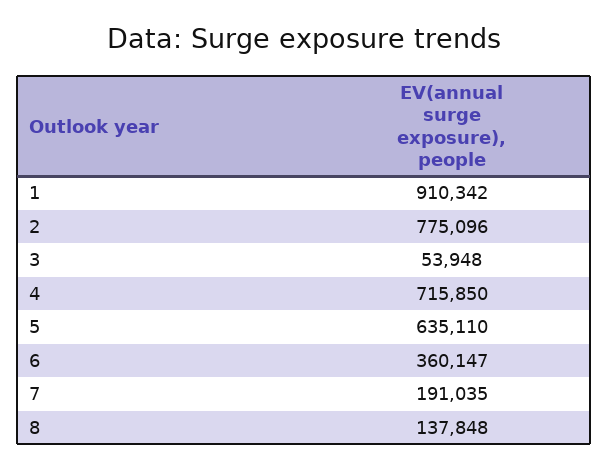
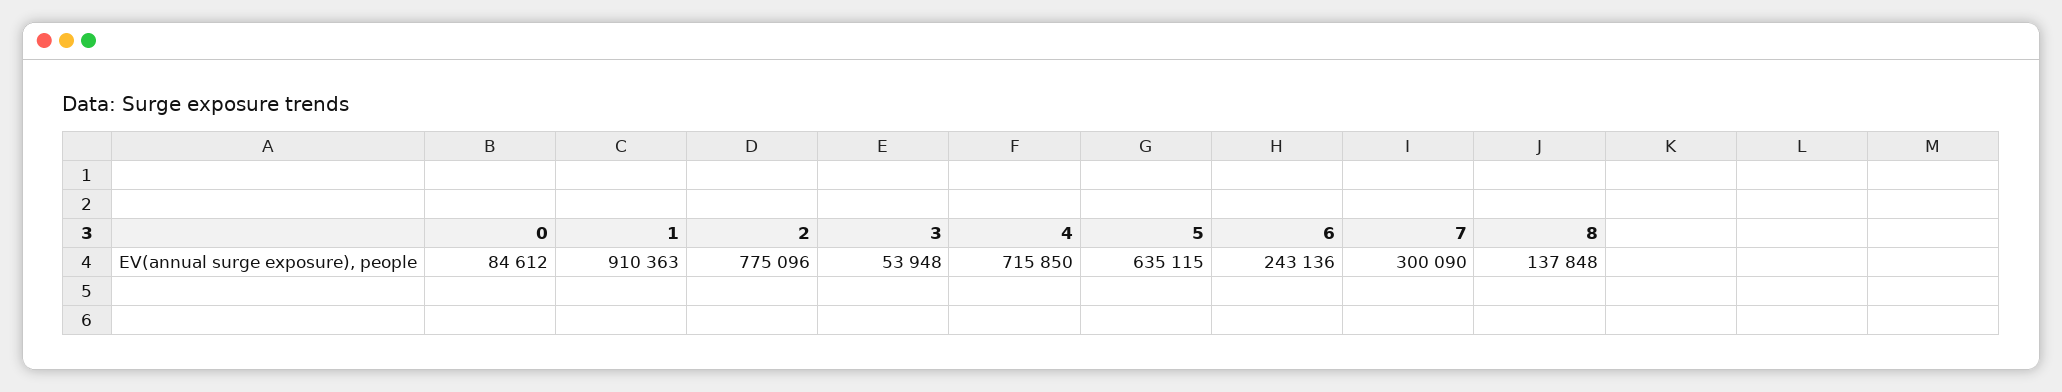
  {
-   "1": 910342,
+   "1": 910363,
    "2": 775096,
    "3": 53948,
    "4": 715850,
-   "5": 635110,
+   "5": 635115,
-   "6": 360147,
+   "6": 243136,
-   "7": 191035,
+   "7": 300090,
-   "8": 137848
+   "8": 137848,
+   "0": 84612
  }

